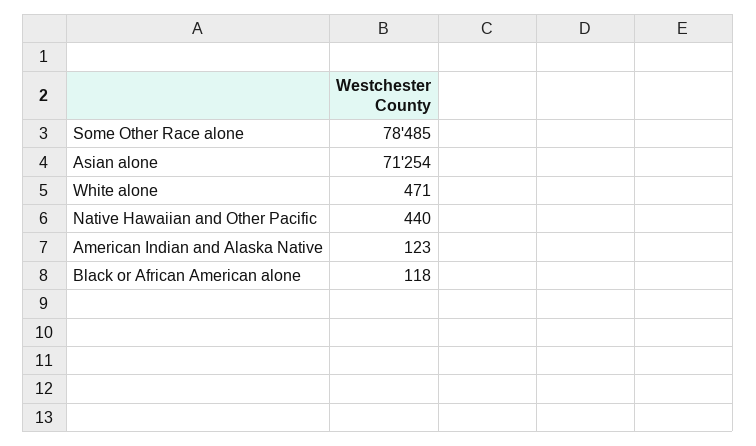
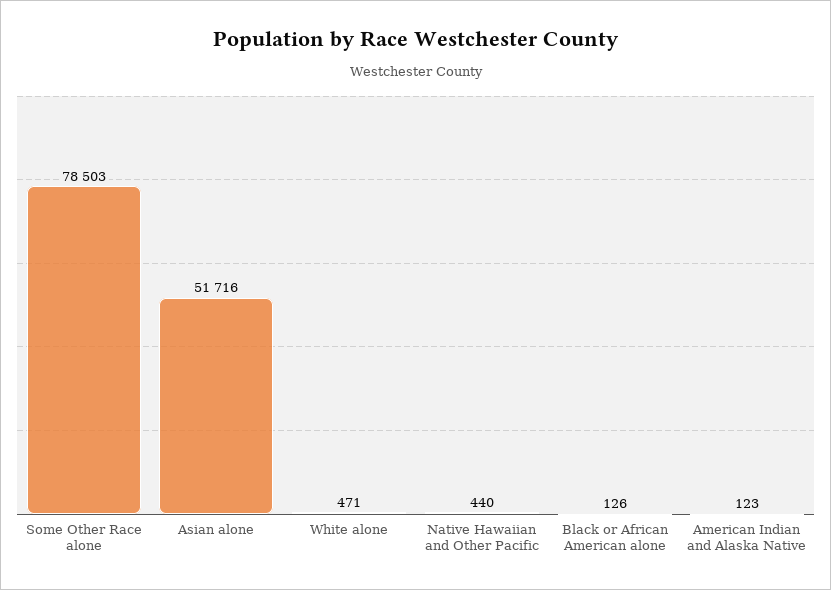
  {
-   "Some Other Race alone": 78485,
+   "Some Other Race alone": 78503,
-   "Asian alone": 71254,
+   "Asian alone": 51716,
    "White alone": 471,
    "Native Hawaiian and Other Pacific": 440,
    "American Indian and Alaska Native": 123,
-   "Black or African American alone": 118
+   "Black or African American alone": 126
  }

